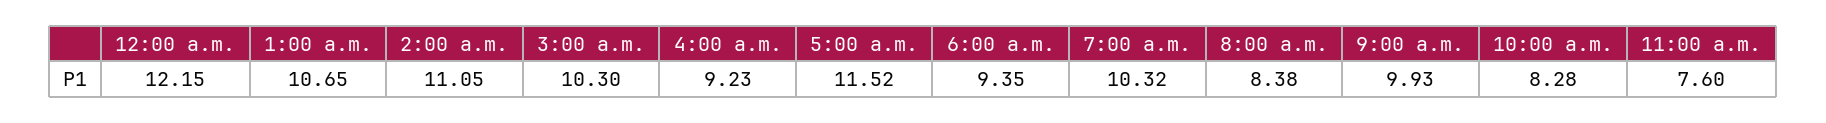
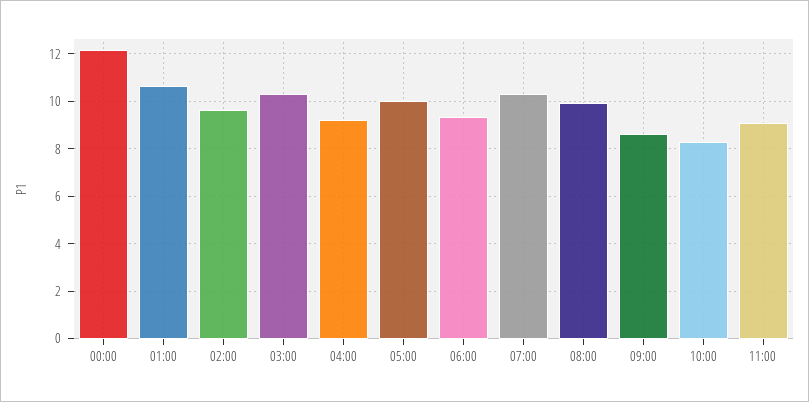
  {
    "12:00 a.m.": 12.15,
    "1:00 a.m.": 10.65,
-   "2:00 a.m.": 11.05,
+   "2:00 a.m.": 9.5,
    "3:00 a.m.": 10.3,
    "4:00 a.m.": 9.23,
-   "5:00 a.m.": 11.52,
+   "5:00 a.m.": 10,
    "6:00 a.m.": 9.35,
    "7:00 a.m.": 10.32,
-   "8:00 a.m.": 8.38,
+   "8:00 a.m.": 10,
-   "9:00 a.m.": 9.93,
+   "9:00 a.m.": 8.5,
    "10:00 a.m.": 8.28,
-   "11:00 a.m.": 7.6
+   "11:00 a.m.": 9
  }

